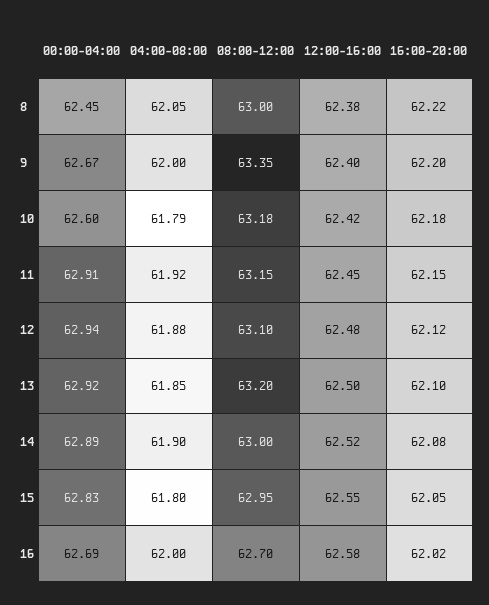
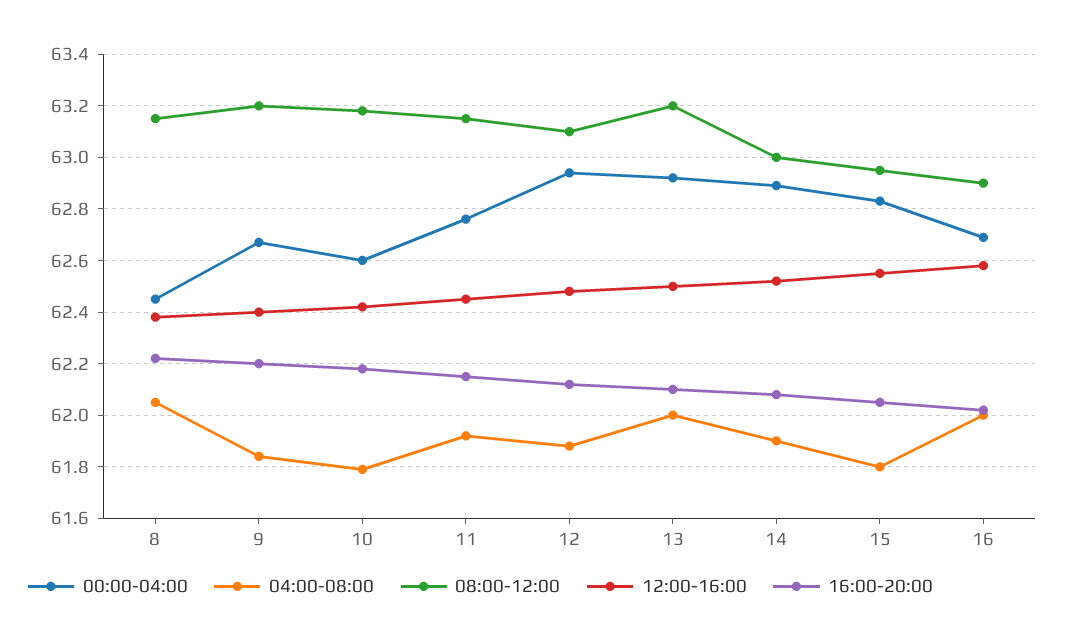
  {
    "00:00-04:00": {
      "8": 62.45,
      "9": 62.67,
      "10": 62.6,
-     "11": 62.91,
+     "11": 62.75,
      "12": 62.94,
      "13": 62.92,
      "14": 62.89,
      "15": 62.83,
      "16": 62.69
    },
    "04:00-08:00": {
      "8": 62.05,
-     "9": 62,
+     "9": 61.85,
      "10": 61.79,
      "11": 61.92,
      "12": 61.88,
-     "13": 61.85,
+     "13": 62,
      "14": 61.9,
      "15": 61.8,
      "16": 62
    },
    "08:00-12:00": {
-     "8": 63,
+     "8": 63.15,
-     "9": 63.35,
+     "9": 63.2,
      "10": 63.18,
      "11": 63.15,
      "12": 63.1,
      "13": 63.2,
      "14": 63,
      "15": 62.95,
-     "16": 62.7
+     "16": 62.9
    },
    "12:00-16:00": {
      "8": 62.38,
      "9": 62.4,
      "10": 62.42,
      "11": 62.45,
      "12": 62.48,
      "13": 62.5,
      "14": 62.52,
      "15": 62.55,
      "16": 62.58
    },
    "16:00-20:00": {
      "8": 62.22,
      "9": 62.2,
      "10": 62.18,
      "11": 62.15,
      "12": 62.12,
      "13": 62.1,
      "14": 62.08,
      "15": 62.05,
      "16": 62.02
    }
  }

